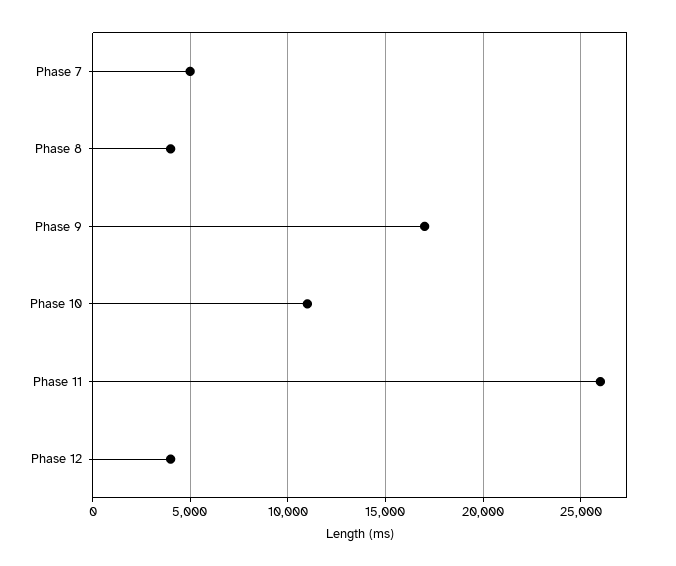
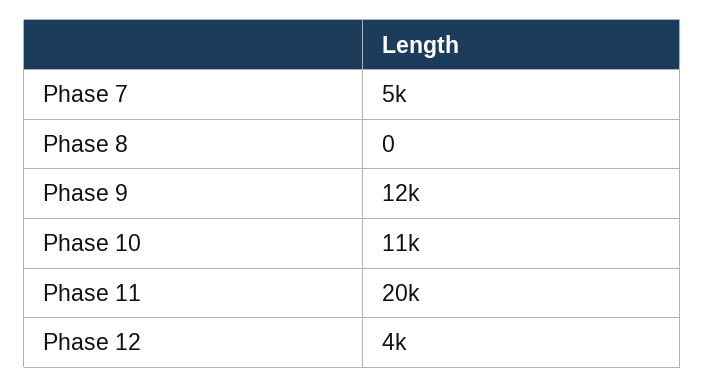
  {
    "Phase 7": 5000,
-   "Phase 8": 4000,
+   "Phase 8": 0,
-   "Phase 9": 17000,
+   "Phase 9": 12000,
    "Phase 10": 11000,
-   "Phase 11": 26000,
+   "Phase 11": 20000,
    "Phase 12": 4000
  }

